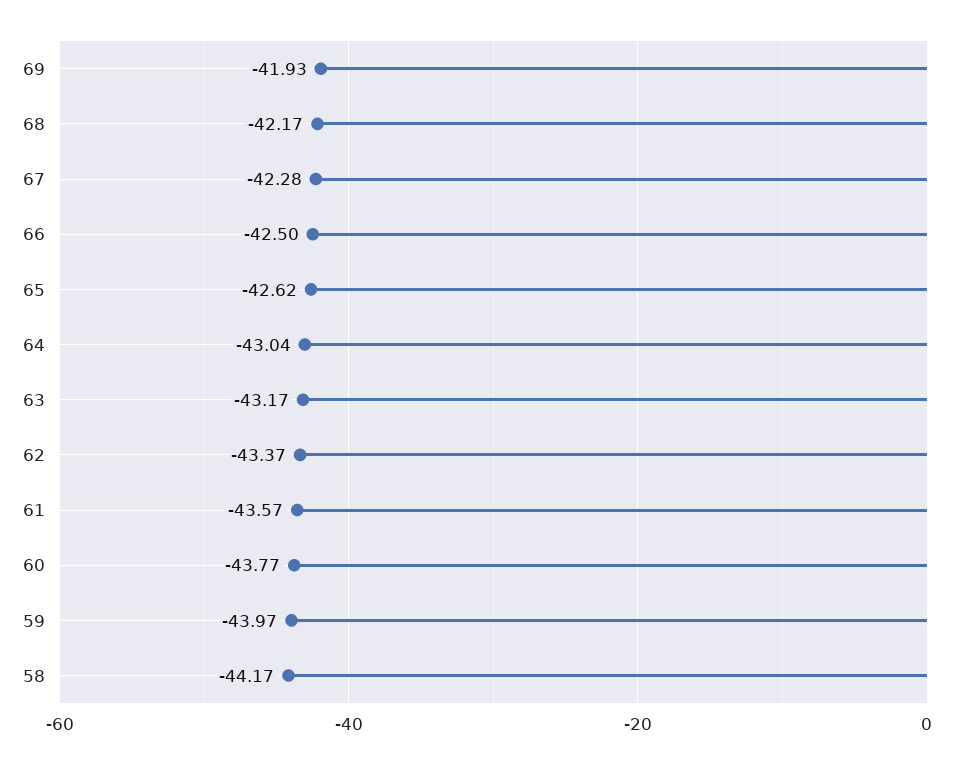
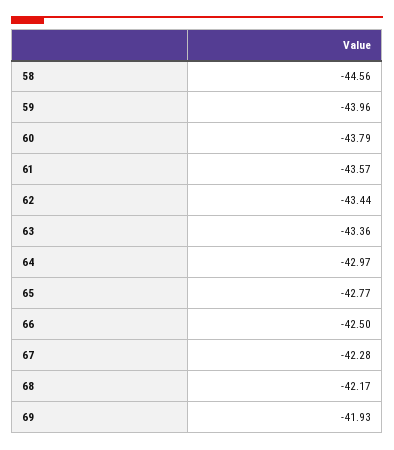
  {
    "69": -41.93,
    "68": -42.17,
    "67": -42.28,
    "66": -42.5,
-   "65": -42.62,
+   "65": -42.77,
-   "64": -43.04,
+   "64": -42.97,
-   "63": -43.17,
+   "63": -43.36,
-   "62": -43.37,
+   "62": -43.44,
    "61": -43.57,
-   "60": -43.77,
+   "60": -43.79,
-   "59": -43.97,
+   "59": -43.96,
-   "58": -44.17
+   "58": -44.56
  }

